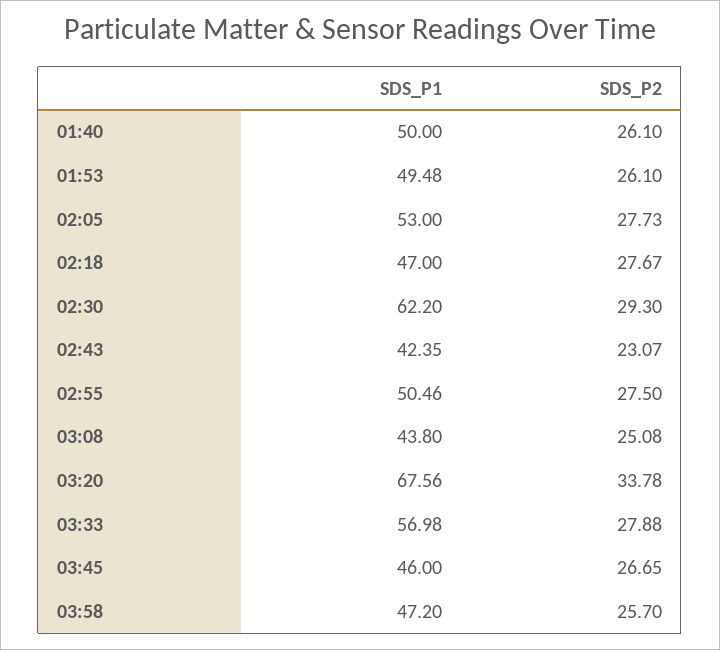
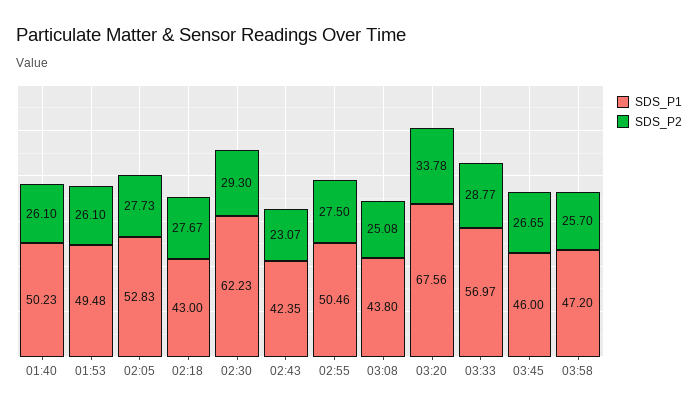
  {
    "SDS_P1": {
-     "01:40": 50,
+     "01:40": 50.23,
      "01:53": 49.48,
-     "02:05": 53,
+     "02:05": 52.83,
-     "02:18": 47,
+     "02:18": 43,
-     "02:30": 62.2,
+     "02:30": 62.23,
      "02:43": 42.35,
      "02:55": 50.46,
      "03:08": 43.8,
      "03:20": 67.56,
-     "03:33": 56.98,
+     "03:33": 56.97,
      "03:45": 46,
      "03:58": 47.2
    },
    "SDS_P2": {
      "01:40": 26.1,
      "01:53": 26.1,
      "02:05": 27.73,
      "02:18": 27.67,
      "02:30": 29.3,
      "02:43": 23.07,
      "02:55": 27.5,
      "03:08": 25.08,
      "03:20": 33.78,
-     "03:33": 27.88,
+     "03:33": 28.77,
      "03:45": 26.65,
      "03:58": 25.7
    }
  }

